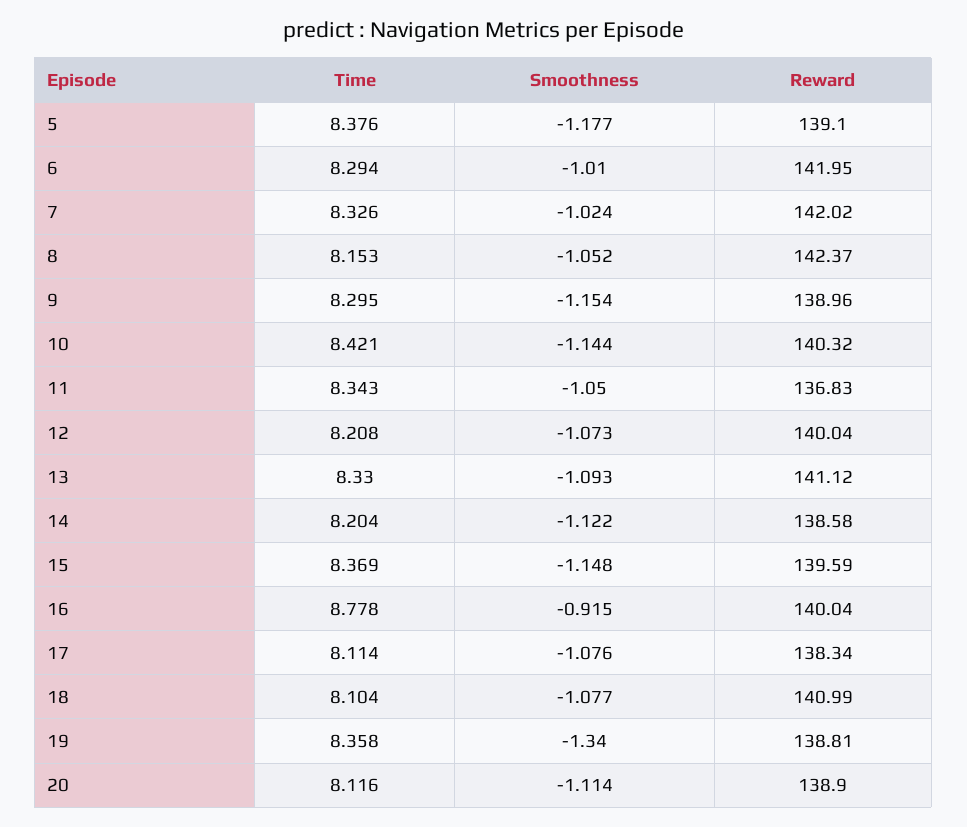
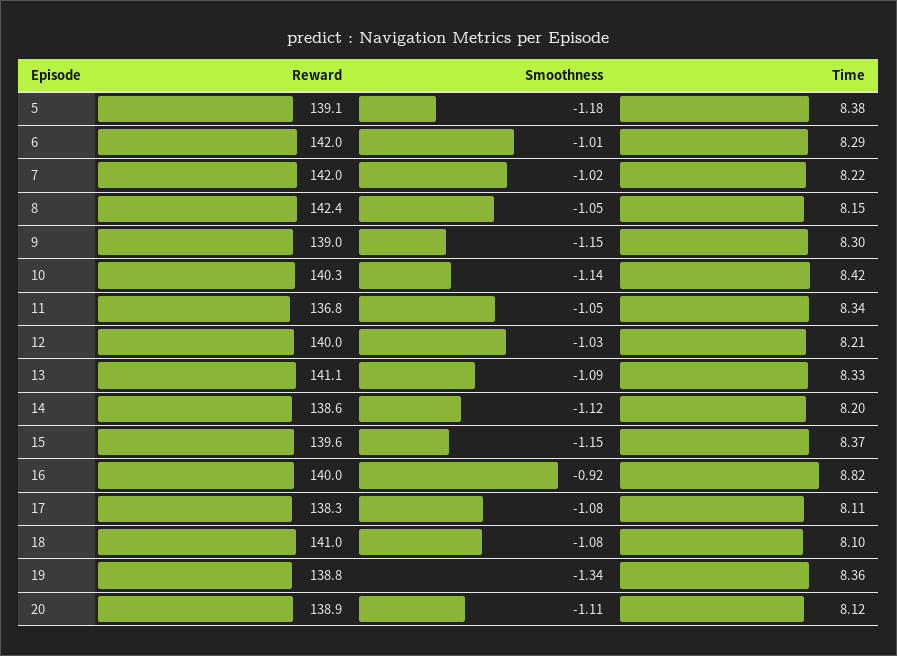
  {
    "Time": {
      "5": 8.376,
      "6": 8.294,
-     "7": 8.326,
+     "7": 8.22,
      "8": 8.153,
      "9": 8.295,
      "10": 8.421,
      "11": 8.343,
      "12": 8.208,
      "13": 8.33,
      "14": 8.204,
      "15": 8.369,
-     "16": 8.778,
+     "16": 8.82,
      "17": 8.114,
      "18": 8.104,
      "19": 8.358,
      "20": 8.116
    },
    "Smoothness": {
      "5": -1.177,
      "6": -1.01,
      "7": -1.024,
      "8": -1.052,
      "9": -1.154,
      "10": -1.144,
      "11": -1.05,
-     "12": -1.073,
+     "12": -1.03,
      "13": -1.093,
      "14": -1.122,
      "15": -1.148,
      "16": -0.915,
      "17": -1.076,
      "18": -1.077,
      "19": -1.34,
      "20": -1.114
    },
    "Reward": {
      "5": 139.1,
      "6": 141.95,
      "7": 142.02,
      "8": 142.37,
      "9": 138.96,
      "10": 140.32,
      "11": 136.83,
      "12": 140.04,
      "13": 141.12,
      "14": 138.58,
      "15": 139.59,
      "16": 140.04,
      "17": 138.34,
      "18": 140.99,
      "19": 138.81,
      "20": 138.9
    }
  }

